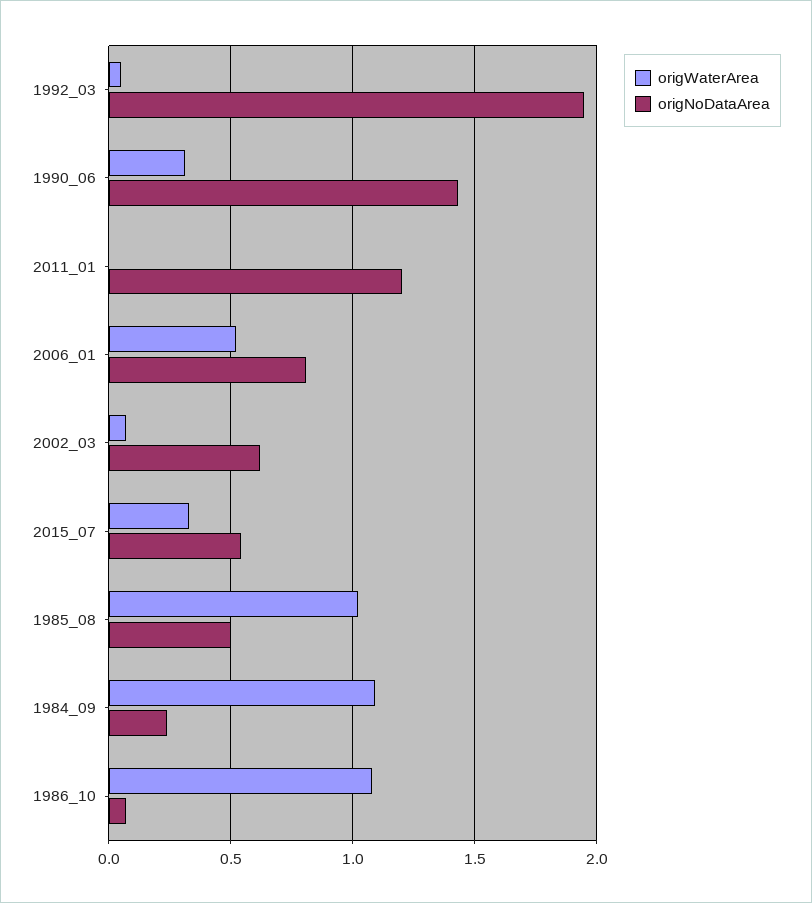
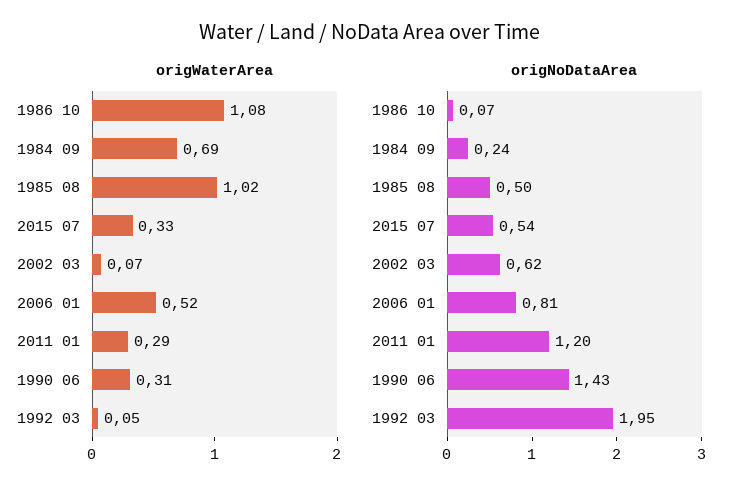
  {
    "origWaterArea": {
      "1992_03": 0.05,
      "1990_06": 0.31,
-     "2011_01": 0,
+     "2011_01": 0.29,
      "2006_01": 0.52,
      "2002_03": 0.07,
      "2015_07": 0.33,
      "1985_08": 1.02,
-     "1984_09": 1.1,
+     "1984_09": 0.69,
      "1986_10": 1.08
    },
    "origNoDataArea": {
      "1992_03": 1.95,
      "1990_06": 1.43,
      "2011_01": 1.2,
      "2006_01": 0.81,
      "2002_03": 0.62,
      "2015_07": 0.54,
      "1985_08": 0.5,
      "1984_09": 0.24,
      "1986_10": 0.07
    }
  }

